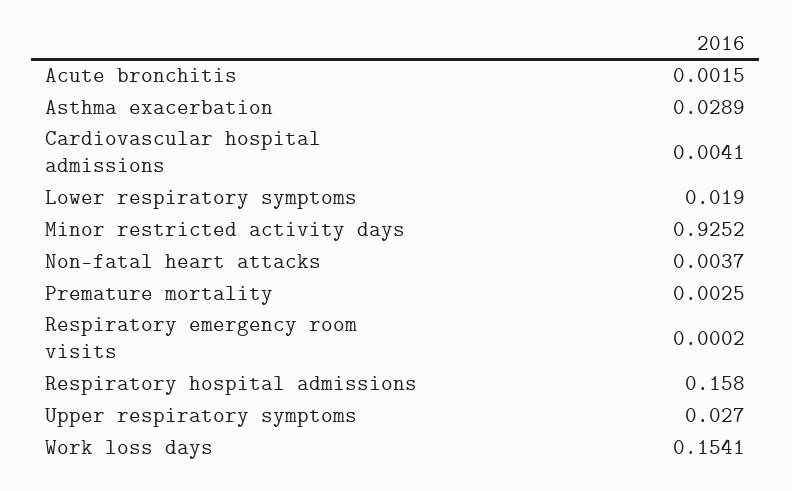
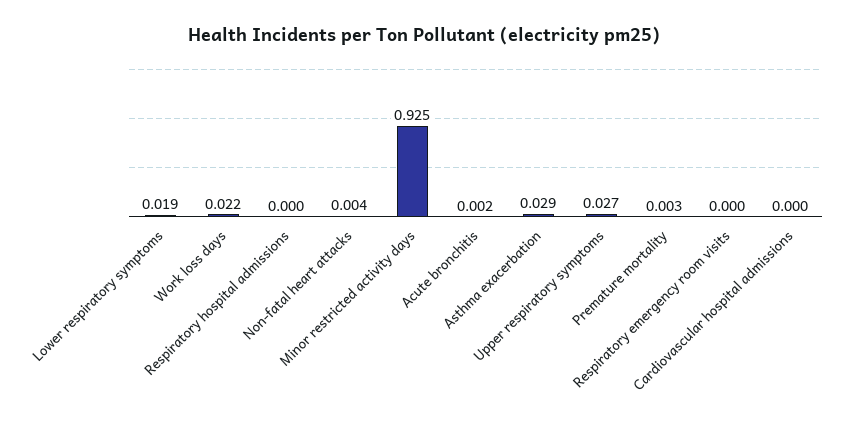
  {
    "Acute bronchitis": 0.0015,
    "Asthma exacerbation": 0.0289,
-   "Cardiovascular hospital admissions": 0.0041,
+   "Cardiovascular hospital admissions": 0,
    "Lower respiratory symptoms": 0.019,
    "Minor restricted activity days": 0.9252,
    "Non-fatal heart attacks": 0.0037,
    "Premature mortality": 0.0025,
    "Respiratory emergency room visits": 0.0002,
-   "Respiratory hospital admissions": 0.158,
+   "Respiratory hospital admissions": 0,
    "Upper respiratory symptoms": 0.027,
-   "Work loss days": 0.1541
+   "Work loss days": 0.022
  }

